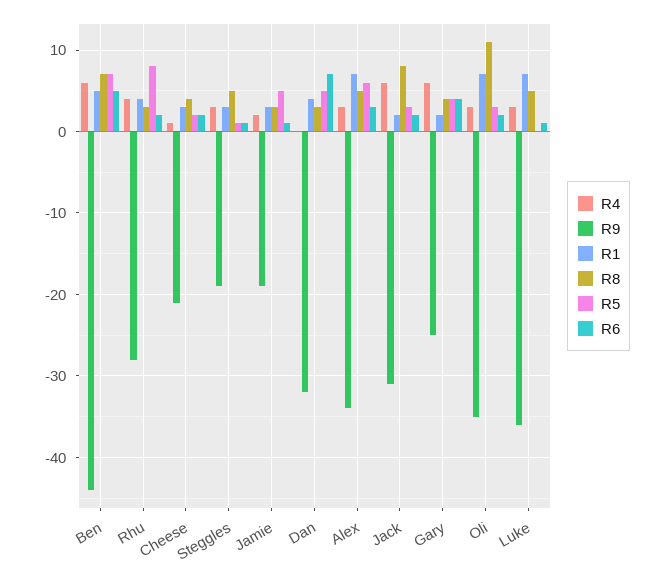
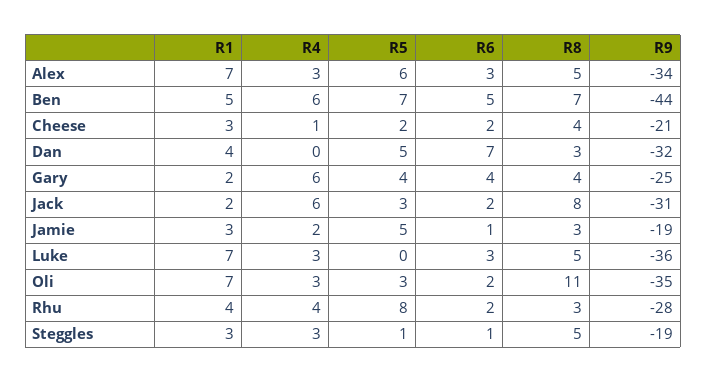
  {
    "R4": {
      "Ben": 6,
      "Rhu": 4,
      "Cheese": 1,
      "Steggles": 3,
      "Jamie": 2,
      "Dan": 0,
      "Alex": 3,
      "Jack": 6,
      "Gary": 6,
      "Oli": 3,
      "Luke": 3
    },
    "R9": {
      "Ben": -44,
      "Rhu": -28,
      "Cheese": -21,
      "Steggles": -19,
      "Jamie": -19,
      "Dan": -32,
      "Alex": -34,
      "Jack": -31,
      "Gary": -25,
      "Oli": -35,
      "Luke": -36
    },
    "R1": {
      "Ben": 5,
      "Rhu": 4,
      "Cheese": 3,
      "Steggles": 3,
      "Jamie": 3,
      "Dan": 4,
      "Alex": 7,
      "Jack": 2,
      "Gary": 2,
      "Oli": 7,
      "Luke": 7
    },
    "R8": {
      "Ben": 7,
      "Rhu": 3,
      "Cheese": 4,
      "Steggles": 5,
      "Jamie": 3,
      "Dan": 3,
      "Alex": 5,
      "Jack": 8,
      "Gary": 4,
      "Oli": 11,
      "Luke": 5
    },
    "R5": {
      "Ben": 7,
      "Rhu": 8,
      "Cheese": 2,
      "Steggles": 1,
      "Jamie": 5,
      "Dan": 5,
      "Alex": 6,
      "Jack": 3,
      "Gary": 4,
      "Oli": 3,
      "Luke": 0
    },
    "R6": {
      "Ben": 5,
      "Rhu": 2,
      "Cheese": 2,
      "Steggles": 1,
      "Jamie": 1,
      "Dan": 7,
      "Alex": 3,
      "Jack": 2,
      "Gary": 4,
      "Oli": 2,
-     "Luke": 1
+     "Luke": 3
    }
  }

